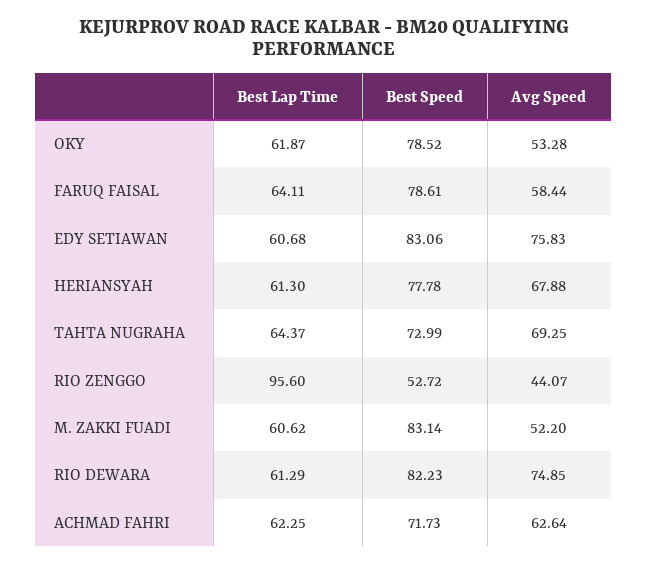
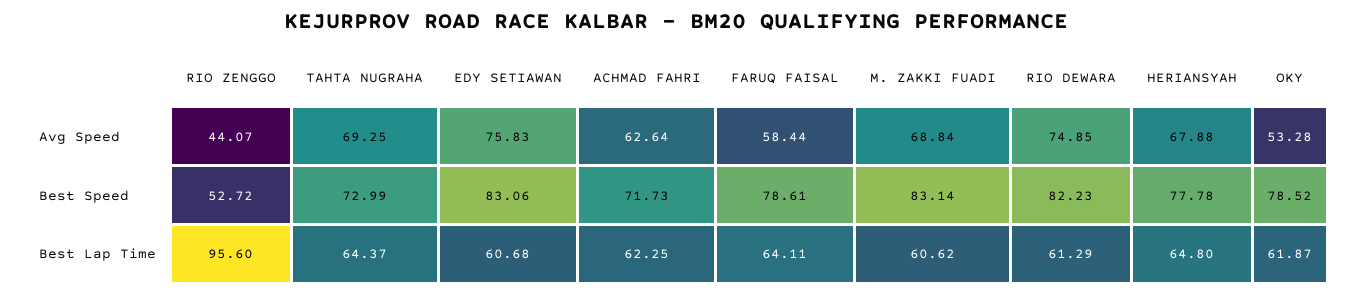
  {
    "Best Lap Time": {
      "OKY": 61.87,
      "FARUQ FAISAL": 64.11,
      "EDY SETIAWAN": 60.68,
-     "HERIANSYAH": 61.3,
+     "HERIANSYAH": 64.8,
      "TAHTA NUGRAHA": 64.37,
      "RIO ZENGGO": 95.6,
      "M. ZAKKI FUADI": 60.62,
      "RIO DEWARA": 61.29,
      "ACHMAD FAHRI": 62.25
    },
    "Best Speed": {
      "OKY": 78.52,
      "FARUQ FAISAL": 78.61,
      "EDY SETIAWAN": 83.06,
      "HERIANSYAH": 77.78,
      "TAHTA NUGRAHA": 72.99,
      "RIO ZENGGO": 52.72,
      "M. ZAKKI FUADI": 83.14,
      "RIO DEWARA": 82.23,
      "ACHMAD FAHRI": 71.73
    },
    "Avg Speed": {
      "OKY": 53.28,
      "FARUQ FAISAL": 58.44,
      "EDY SETIAWAN": 75.83,
      "HERIANSYAH": 67.88,
      "TAHTA NUGRAHA": 69.25,
      "RIO ZENGGO": 44.07,
-     "M. ZAKKI FUADI": 52.2,
+     "M. ZAKKI FUADI": 68.84,
      "RIO DEWARA": 74.85,
      "ACHMAD FAHRI": 62.64
    }
  }

